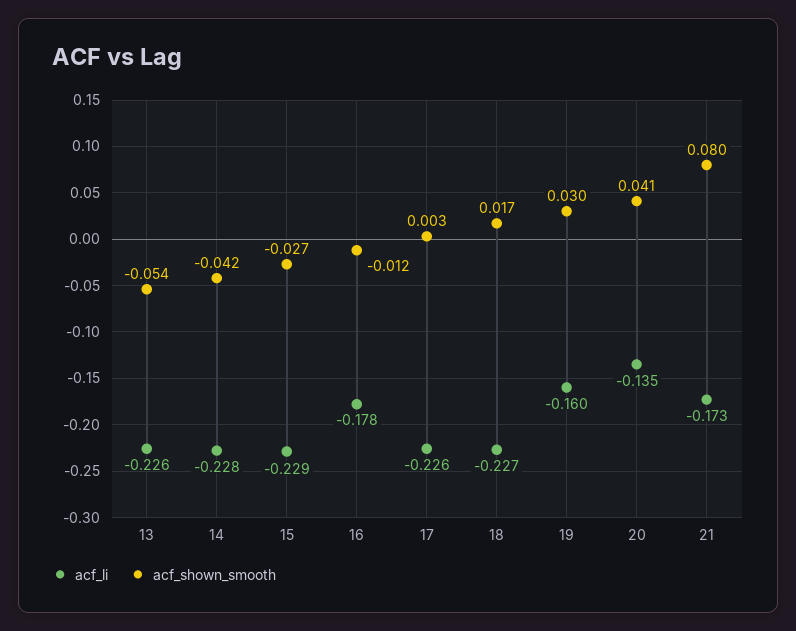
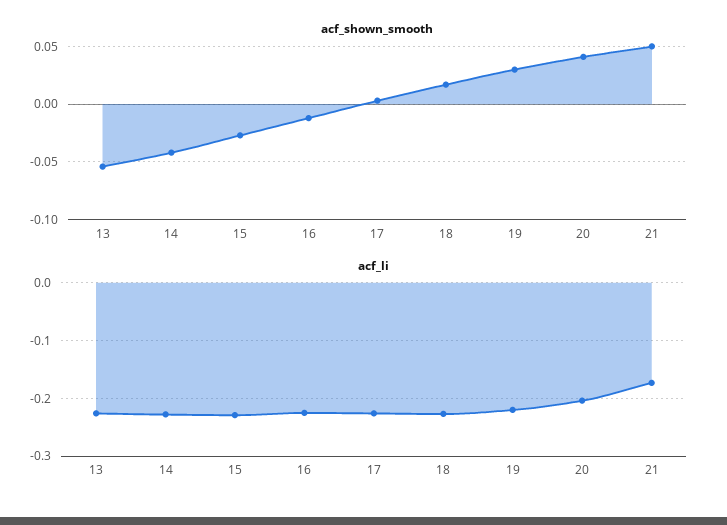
  {
    "acf_li": {
      "13": -0.226,
      "14": -0.228,
      "15": -0.229,
-     "16": -0.178,
+     "16": -0.22,
      "17": -0.226,
      "18": -0.227,
-     "19": -0.16,
+     "19": -0.22,
-     "20": -0.135,
+     "20": -0.2,
      "21": -0.173
    },
    "acf_shown_smooth": {
      "13": -0.054,
      "14": -0.042,
      "15": -0.027,
      "16": -0.012,
      "17": 0.003,
      "18": 0.017,
      "19": 0.03,
      "20": 0.041,
-     "21": 0.08
+     "21": 0.05
    }
  }

